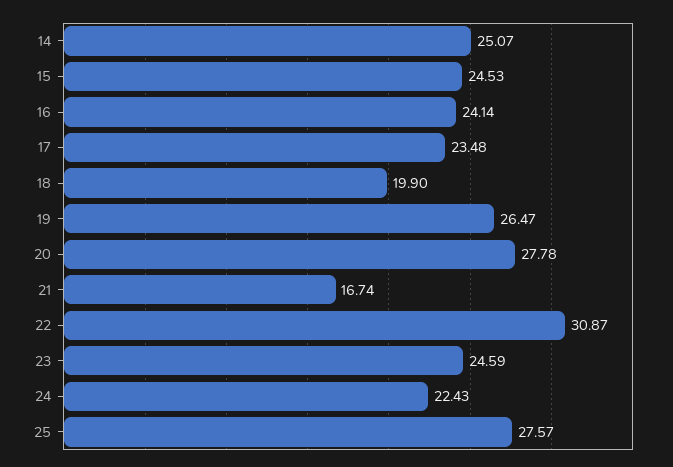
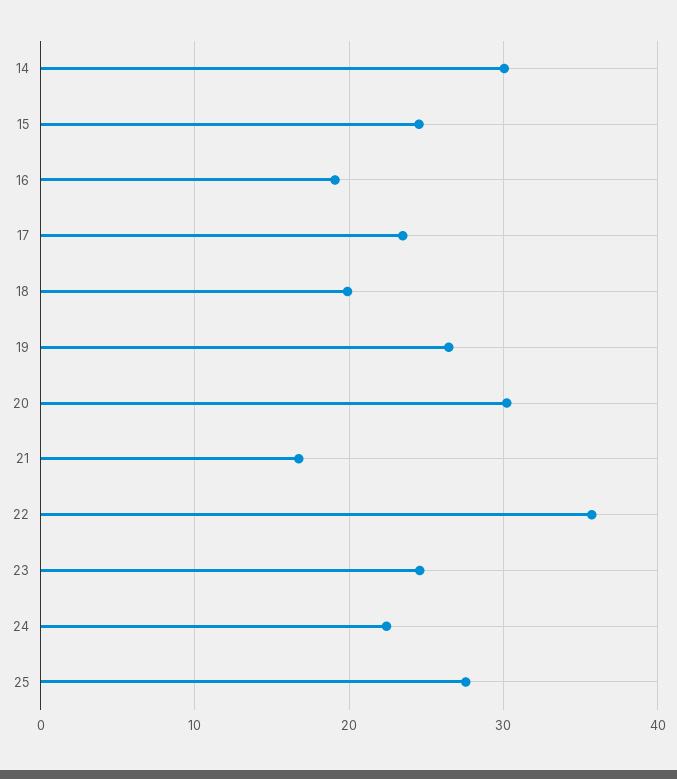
  {
-   "14": 25.07,
+   "14": 30,
    "15": 24.53,
-   "16": 24.14,
+   "16": 19,
    "17": 23.48,
    "18": 19.9,
    "19": 26.47,
-   "20": 27.78,
+   "20": 30,
    "21": 16.74,
-   "22": 30.87,
+   "22": 36,
    "23": 24.59,
    "24": 22.43,
    "25": 27.57
  }

